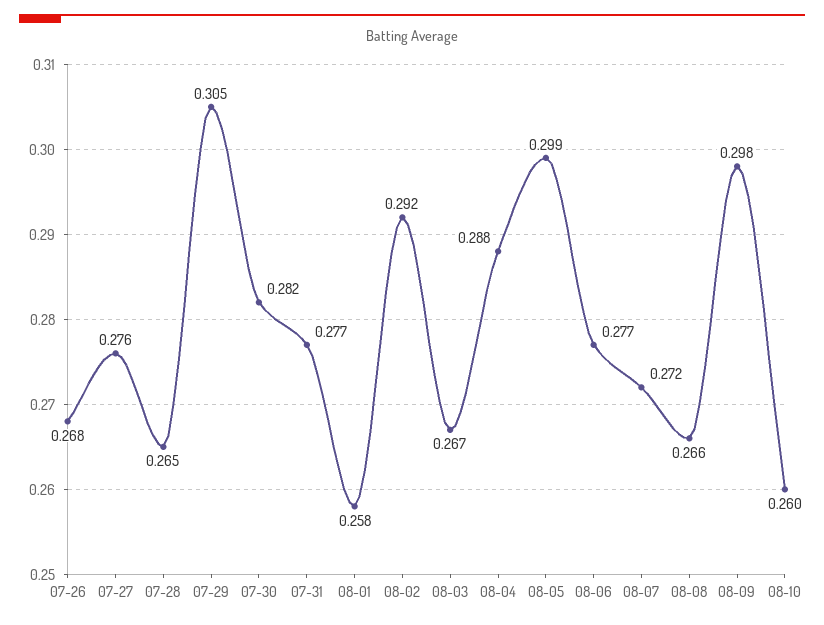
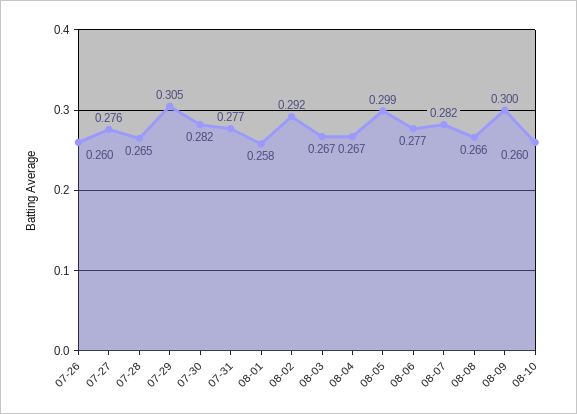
  {
-   "07-26": 0.268,
+   "07-26": 0.26,
    "07-27": 0.276,
    "07-28": 0.265,
    "07-29": 0.305,
    "07-30": 0.282,
    "07-31": 0.277,
    "08-01": 0.258,
    "08-02": 0.292,
    "08-03": 0.267,
-   "08-04": 0.288,
+   "08-04": 0.267,
    "08-05": 0.299,
    "08-06": 0.277,
-   "08-07": 0.272,
+   "08-07": 0.282,
    "08-08": 0.266,
-   "08-09": 0.298,
+   "08-09": 0.3,
    "08-10": 0.26
  }

